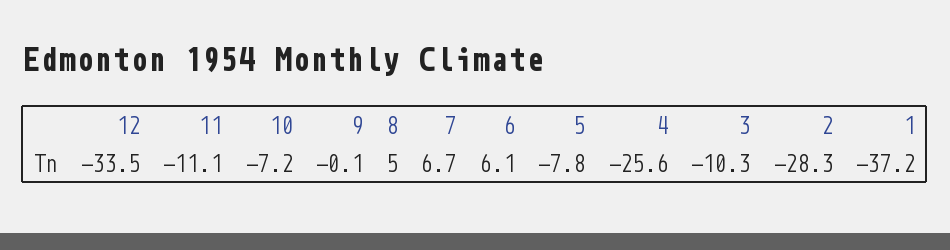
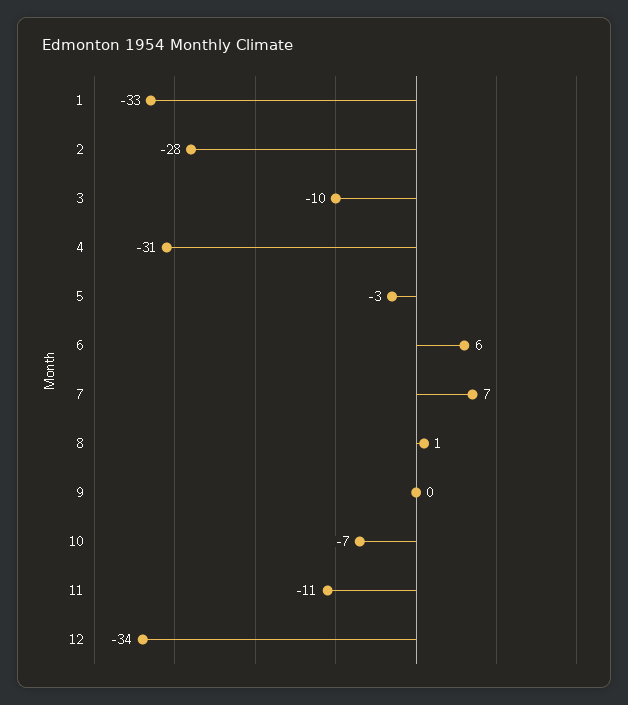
  {
    "12": -33.5,
    "11": -11.1,
    "10": -7.2,
    "9": -0.1,
-   "8": 5,
+   "8": 1,
    "7": 6.7,
    "6": 6.1,
-   "5": -7.8,
+   "5": -3,
-   "4": -25.6,
+   "4": -31,
    "3": -10.3,
    "2": -28.3,
-   "1": -37.2
+   "1": -33
  }

